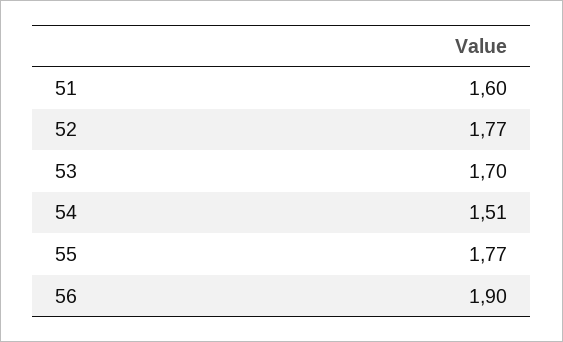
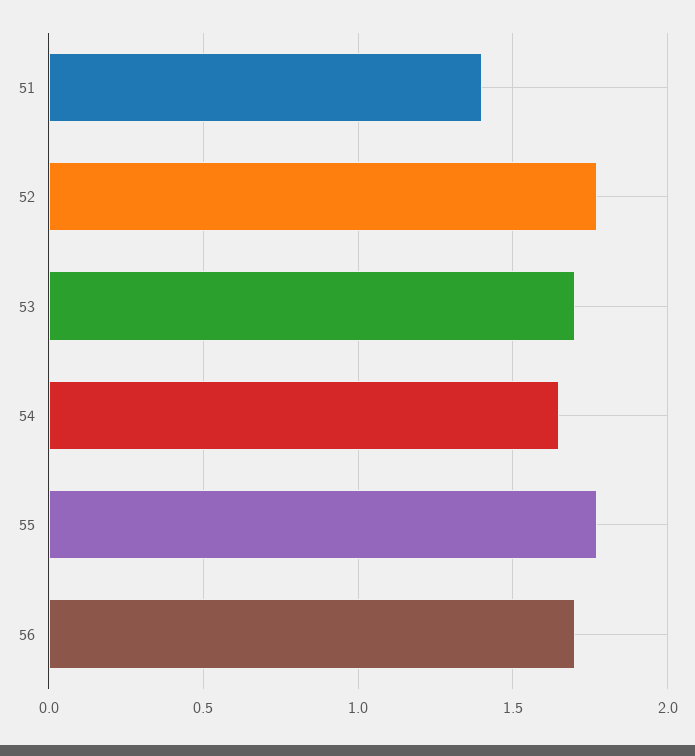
  {
-   "51": 1.6,
+   "51": 1.4,
    "52": 1.77,
    "53": 1.7,
-   "54": 1.51,
+   "54": 1.65,
    "55": 1.77,
-   "56": 1.9
+   "56": 1.7
  }

